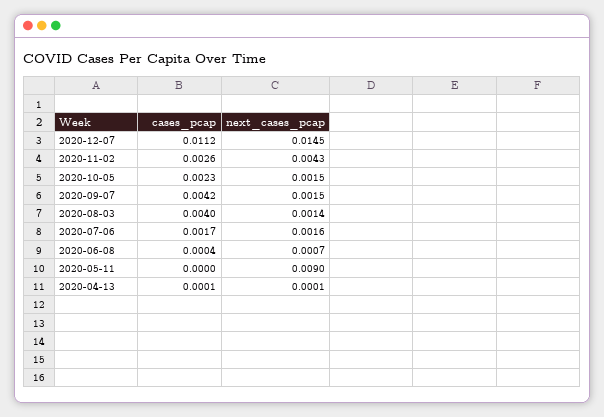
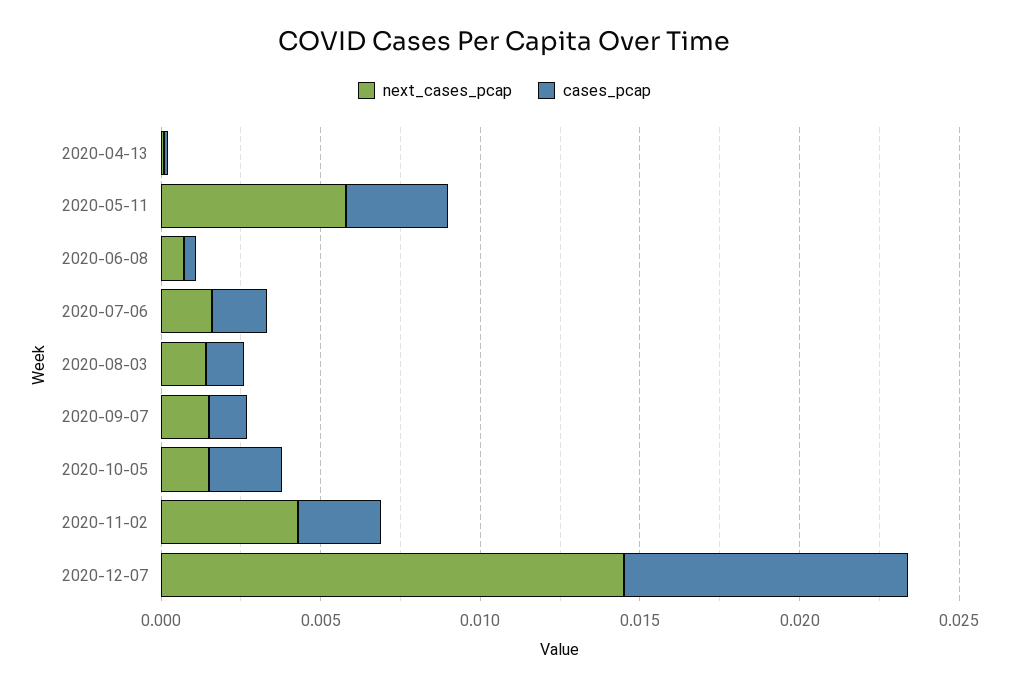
  {
    "cases_pcap": {
-     "2020-12-07": 0.0112,
+     "2020-12-07": 0.009,
      "2020-11-02": 0.0026,
      "2020-10-05": 0.0023,
-     "2020-09-07": 0.0042,
+     "2020-09-07": 0.001,
-     "2020-08-03": 0.004,
+     "2020-08-03": 0.001,
      "2020-07-06": 0.0017,
      "2020-06-08": 0.0004,
-     "2020-05-11": 0,
+     "2020-05-11": 0.003,
      "2020-04-13": 0.0001
    },
    "next_cases_pcap": {
      "2020-12-07": 0.0145,
      "2020-11-02": 0.0043,
      "2020-10-05": 0.0015,
      "2020-09-07": 0.0015,
      "2020-08-03": 0.0014,
      "2020-07-06": 0.0016,
      "2020-06-08": 0.0007,
-     "2020-05-11": 0.009,
+     "2020-05-11": 0.006,
      "2020-04-13": 0.0001
    }
  }

